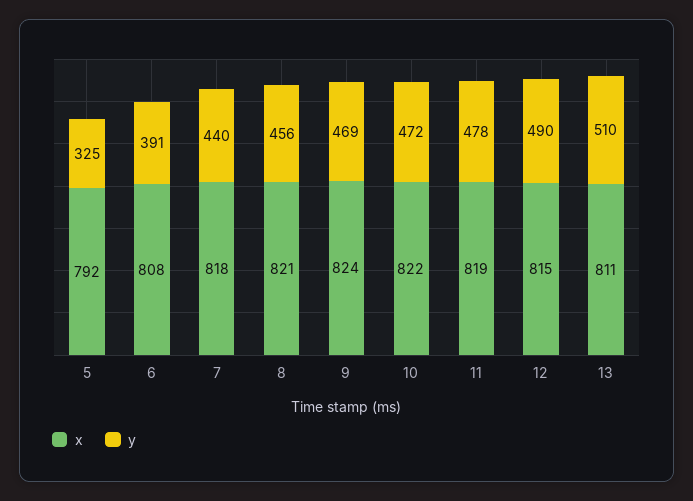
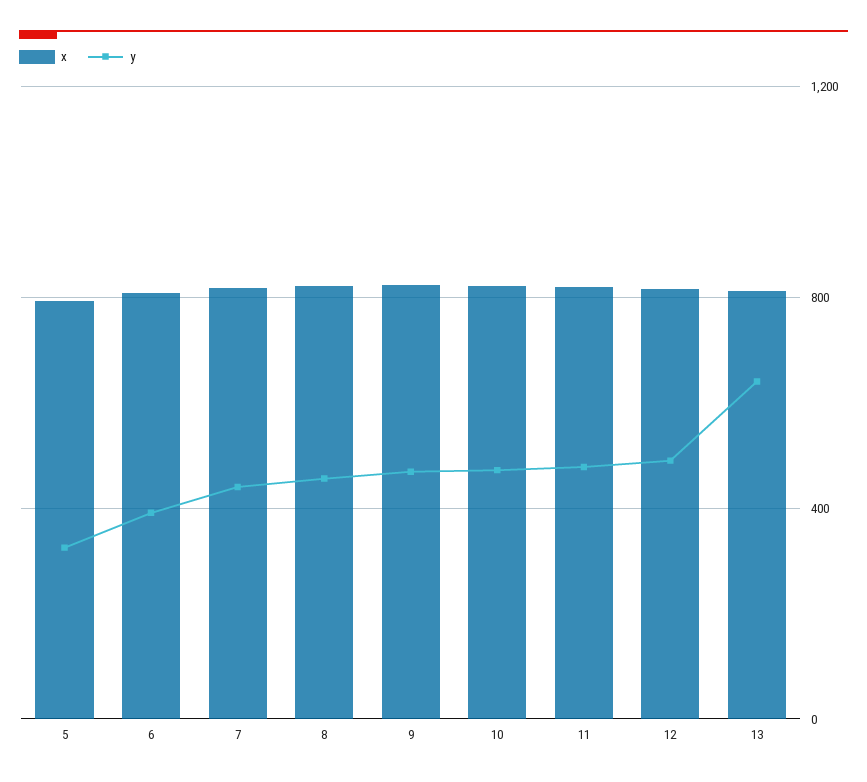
  {
    "x": {
      "5": 792,
      "6": 808,
      "7": 818,
      "8": 821,
      "9": 824,
      "10": 822,
      "11": 819,
      "12": 815,
      "13": 811
    },
    "y": {
      "5": 325,
      "6": 391,
      "7": 440,
      "8": 456,
      "9": 469,
      "10": 472,
      "11": 478,
      "12": 490,
-     "13": 510
+     "13": 650
    }
  }

